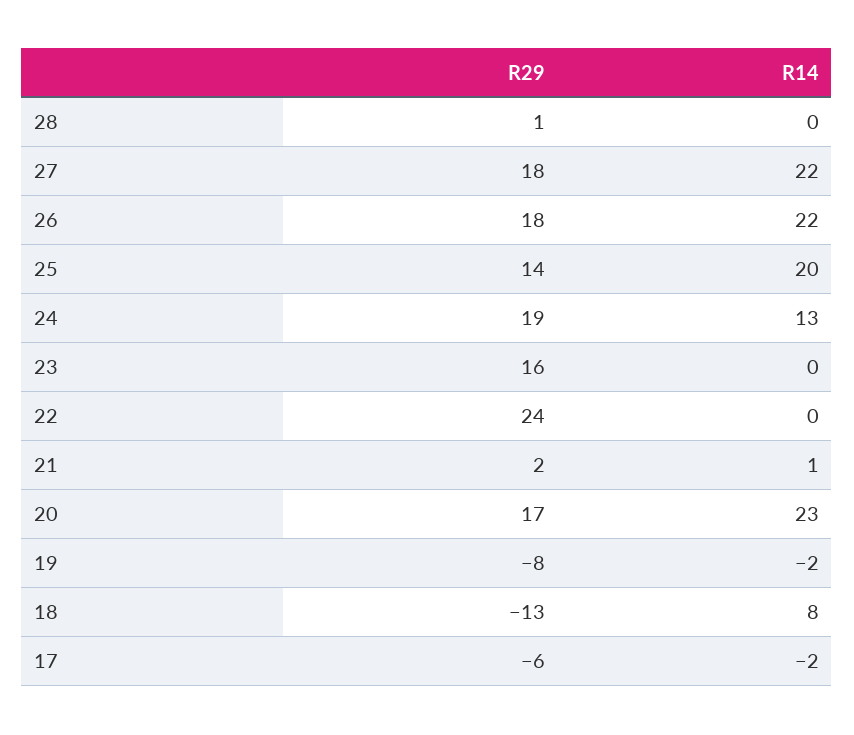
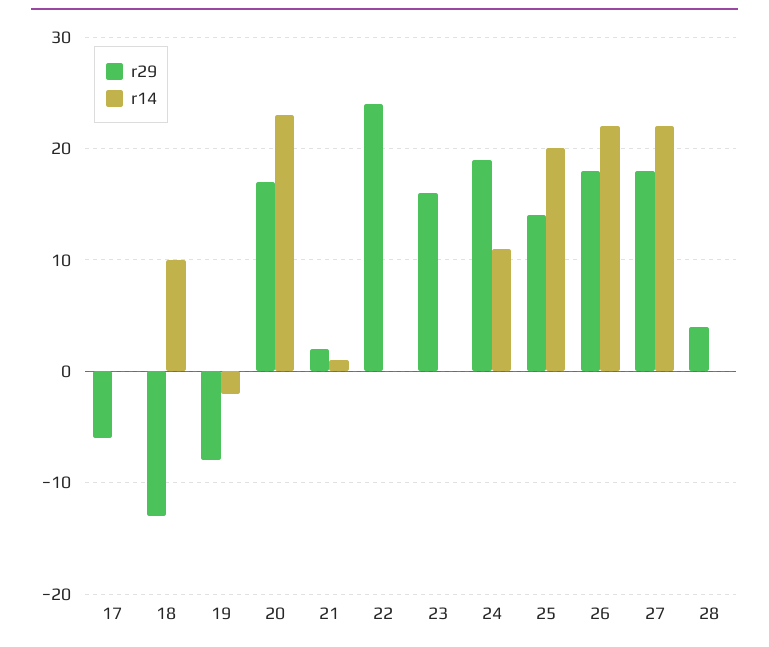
  {
    "R29": {
-     "28": 1,
+     "28": 4,
      "27": 18,
      "26": 18,
      "25": 14,
      "24": 19,
      "23": 16,
      "22": 24,
      "21": 2,
      "20": 17,
      "19": -8,
      "18": -13,
      "17": -6
    },
    "R14": {
      "28": 0,
      "27": 22,
      "26": 22,
      "25": 20,
-     "24": 13,
+     "24": 11,
      "23": 0,
      "22": 0,
      "21": 1,
      "20": 23,
      "19": -2,
-     "18": 8,
+     "18": 10,
-     "17": -2
+     "17": 0
    }
  }

